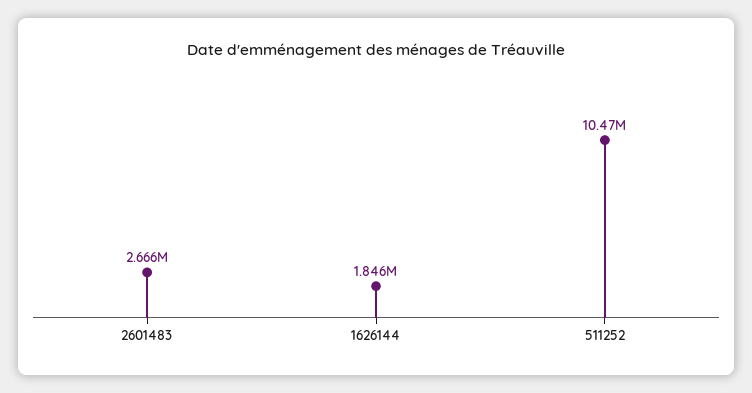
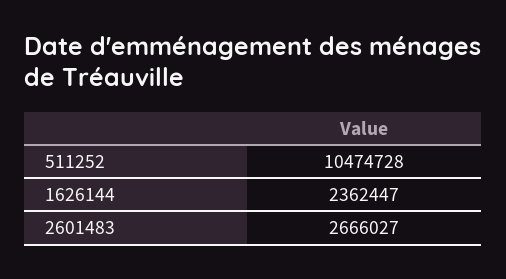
  {
    "2601483": 2666027,
-   "1626144": 1846000,
+   "1626144": 2362447,
    "511252": 10474728
  }

